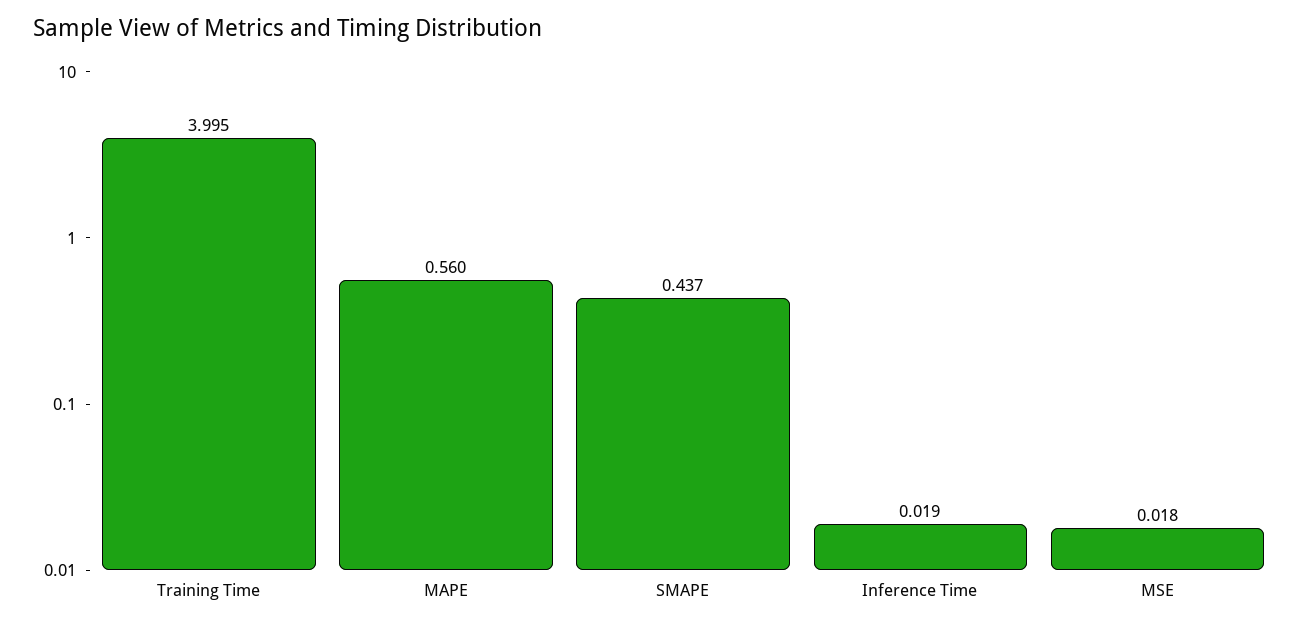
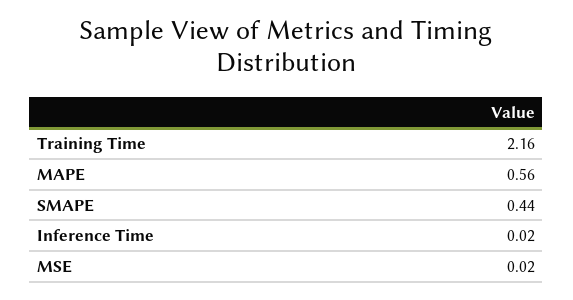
  {
-   "Training Time": 3.995,
+   "Training Time": 2.16,
    "MAPE": 0.56,
    "SMAPE": 0.437,
    "Inference Time": 0.019,
    "MSE": 0.018
  }

